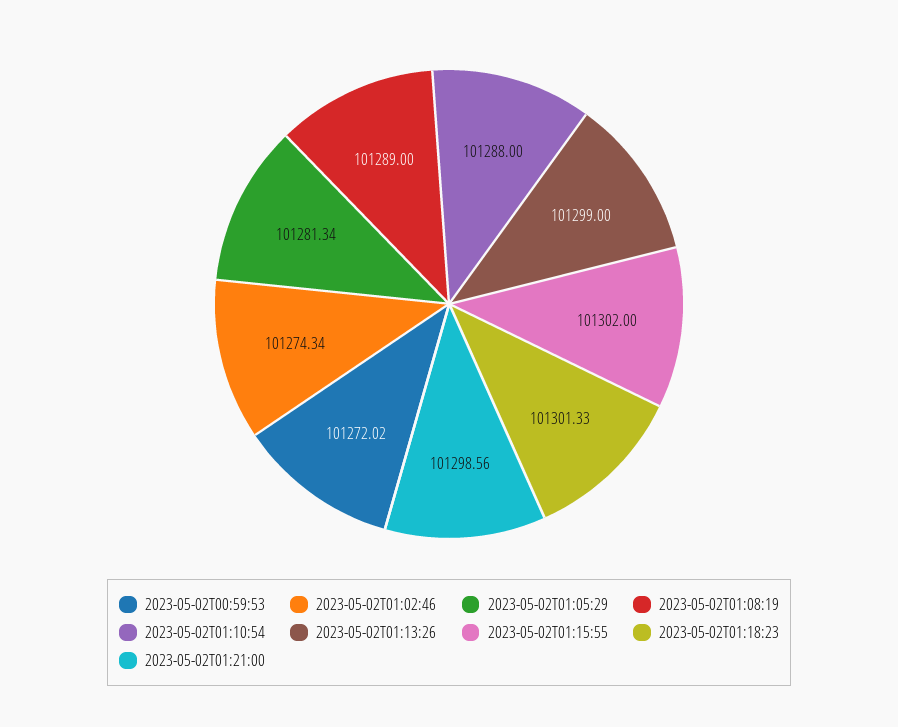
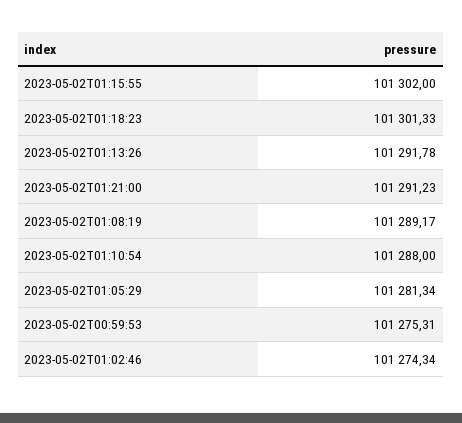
  {
-   "2023-05-02T00:59:53": 101272.02,
+   "2023-05-02T00:59:53": 101275.31,
    "2023-05-02T01:02:46": 101274.34,
    "2023-05-02T01:05:29": 101281.34,
-   "2023-05-02T01:08:19": 101289,
+   "2023-05-02T01:08:19": 101289.17,
    "2023-05-02T01:10:54": 101288,
-   "2023-05-02T01:13:26": 101299,
+   "2023-05-02T01:13:26": 101291.78,
    "2023-05-02T01:15:55": 101302,
    "2023-05-02T01:18:23": 101301.33,
-   "2023-05-02T01:21:00": 101298.56
+   "2023-05-02T01:21:00": 101291.23
  }

